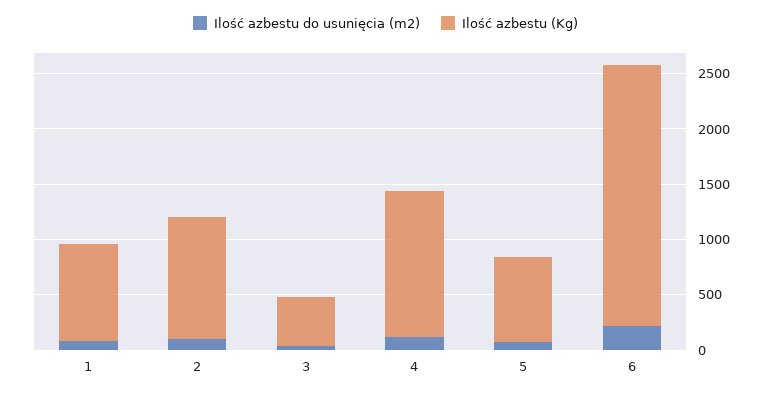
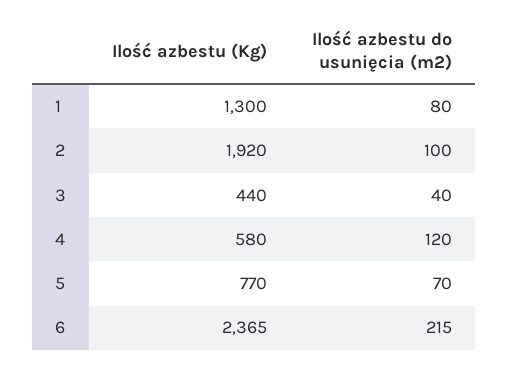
  {
    "Ilość azbestu do usunięcia (m2)": {
      "1": 80,
      "2": 100,
      "3": 40,
      "4": 120,
      "5": 70,
      "6": 215
    },
    "Ilość azbestu (Kg)": {
-     "1": 900,
+     "1": 1300,
-     "2": 1100,
+     "2": 1920,
      "3": 440,
-     "4": 1300,
+     "4": 580,
      "5": 770,
      "6": 2365
    }
  }

